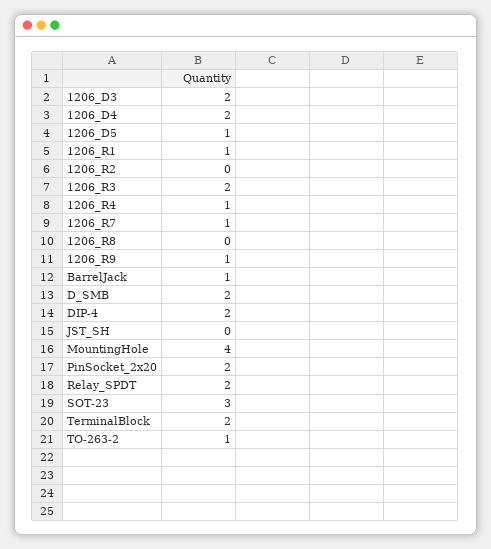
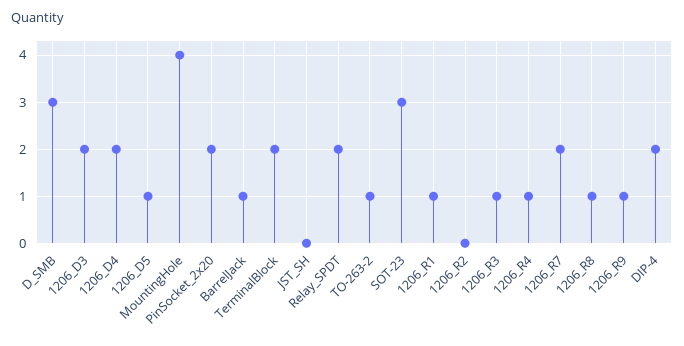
  {
    "1206_D3": 2,
    "1206_D4": 2,
    "1206_D5": 1,
    "1206_R1": 1,
    "1206_R2": 0,
-   "1206_R3": 2,
+   "1206_R3": 1,
    "1206_R4": 1,
-   "1206_R7": 1,
+   "1206_R7": 2,
-   "1206_R8": 0,
+   "1206_R8": 1,
    "1206_R9": 1,
    "BarrelJack": 1,
-   "D_SMB": 2,
+   "D_SMB": 3,
    "DIP-4": 2,
    "JST_SH": 0,
    "MountingHole": 4,
    "PinSocket_2x20": 2,
    "Relay_SPDT": 2,
    "SOT-23": 3,
    "TerminalBlock": 2,
    "TO-263-2": 1
  }

